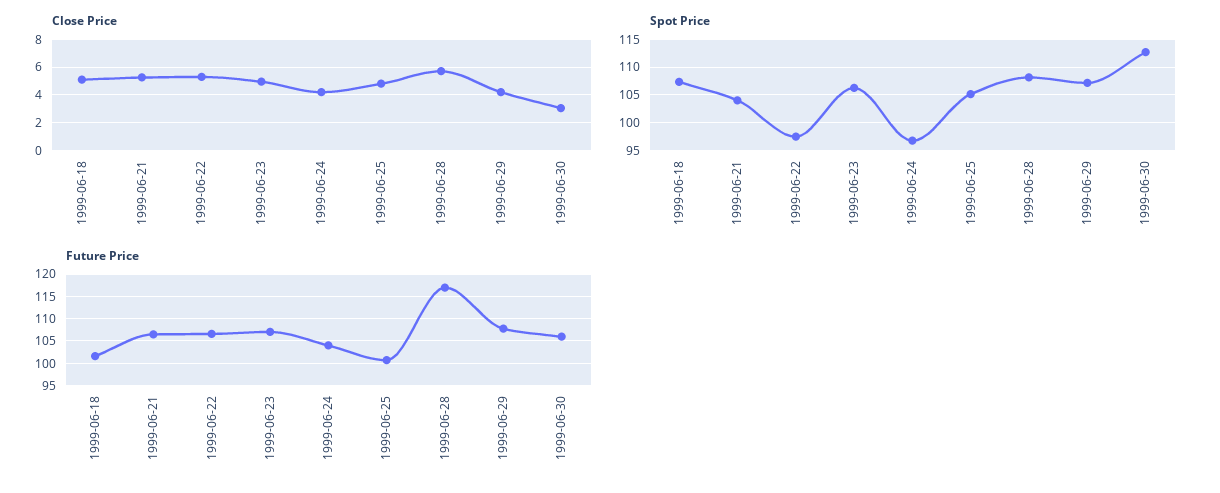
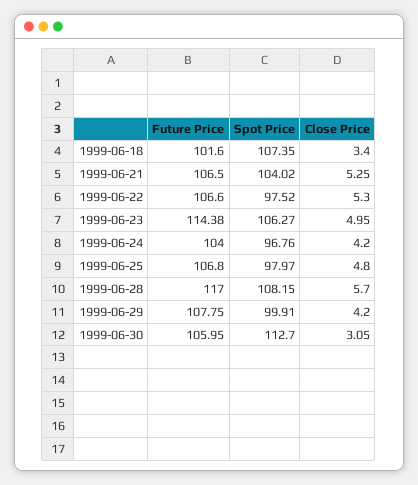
  {
    "Close Price": {
-     "1999-06-18": 5,
+     "1999-06-18": 3.4,
      "1999-06-21": 5.25,
      "1999-06-22": 5.3,
      "1999-06-23": 4.95,
      "1999-06-24": 4.2,
      "1999-06-25": 4.8,
      "1999-06-28": 5.7,
      "1999-06-29": 4.2,
      "1999-06-30": 3.05
    },
    "Spot Price": {
      "1999-06-18": 107.35,
      "1999-06-21": 104.02,
      "1999-06-22": 97.52,
      "1999-06-23": 106.27,
      "1999-06-24": 96.76,
-     "1999-06-25": 105,
+     "1999-06-25": 97.97,
      "1999-06-28": 108.15,
-     "1999-06-29": 107.5,
+     "1999-06-29": 99.91,
      "1999-06-30": 112.7
    },
    "Future Price": {
      "1999-06-18": 101.6,
      "1999-06-21": 106.5,
      "1999-06-22": 106.6,
-     "1999-06-23": 107.5,
+     "1999-06-23": 114.38,
      "1999-06-24": 104,
-     "1999-06-25": 100,
+     "1999-06-25": 106.8,
      "1999-06-28": 117,
      "1999-06-29": 107.75,
      "1999-06-30": 105.95
    }
  }

